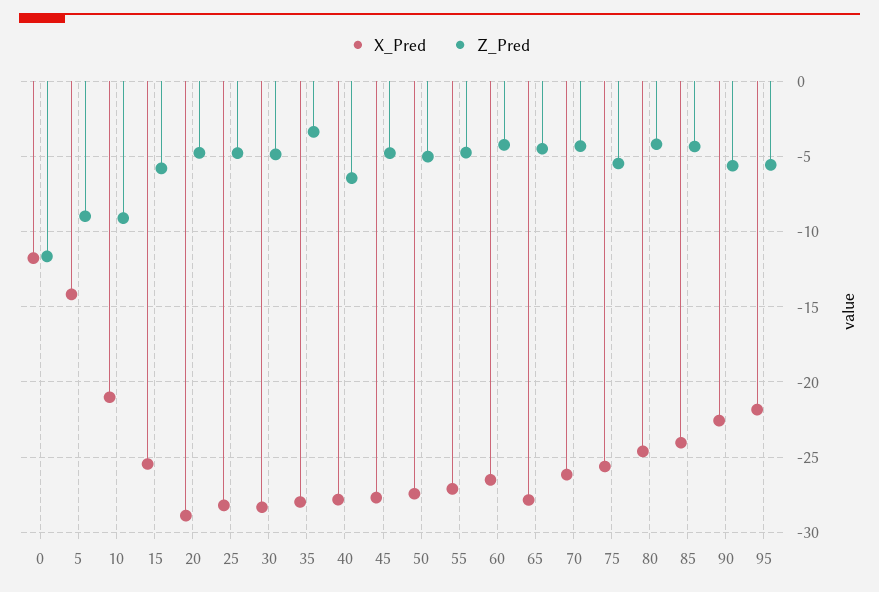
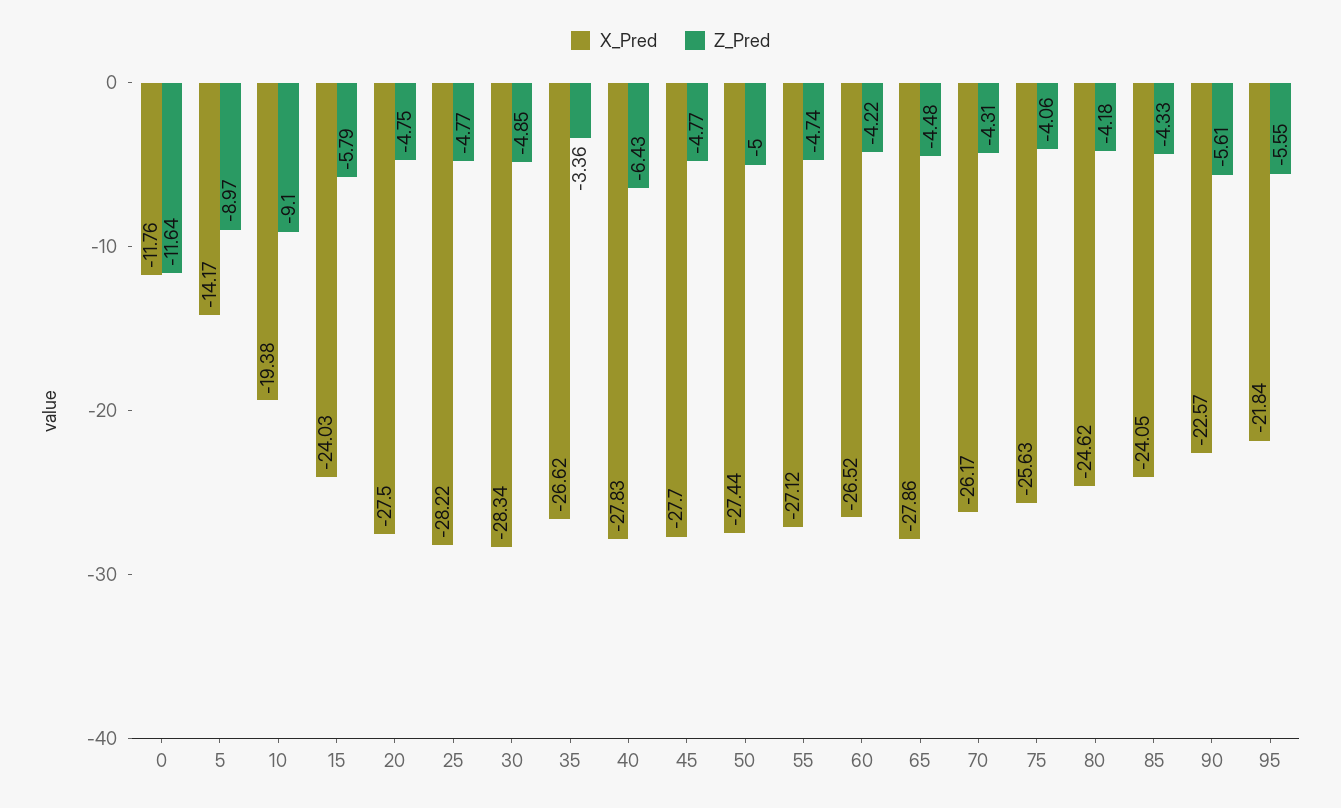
  {
    "X_Pred": {
      "0": -11.76,
      "5": -14.17,
-     "10": -21,
+     "10": -19.38,
-     "15": -25.5,
+     "15": -24.03,
-     "20": -29,
+     "20": -27.5,
      "25": -28.22,
      "30": -28.34,
-     "35": -28,
+     "35": -26.62,
      "40": -27.83,
      "45": -27.7,
      "50": -27.44,
      "55": -27.12,
      "60": -26.52,
      "65": -27.86,
      "70": -26.17,
      "75": -25.63,
      "80": -24.62,
      "85": -24.05,
      "90": -22.57,
      "95": -21.84
    },
    "Z_Pred": {
      "0": -11.64,
      "5": -8.97,
      "10": -9.1,
      "15": -5.79,
      "20": -4.75,
      "25": -4.77,
      "30": -4.85,
      "35": -3.36,
      "40": -6.43,
      "45": -4.77,
      "50": -5,
      "55": -4.74,
      "60": -4.22,
      "65": -4.48,
      "70": -4.31,
-     "75": -5.5,
+     "75": -4.06,
      "80": -4.18,
      "85": -4.33,
      "90": -5.61,
      "95": -5.55
    }
  }

